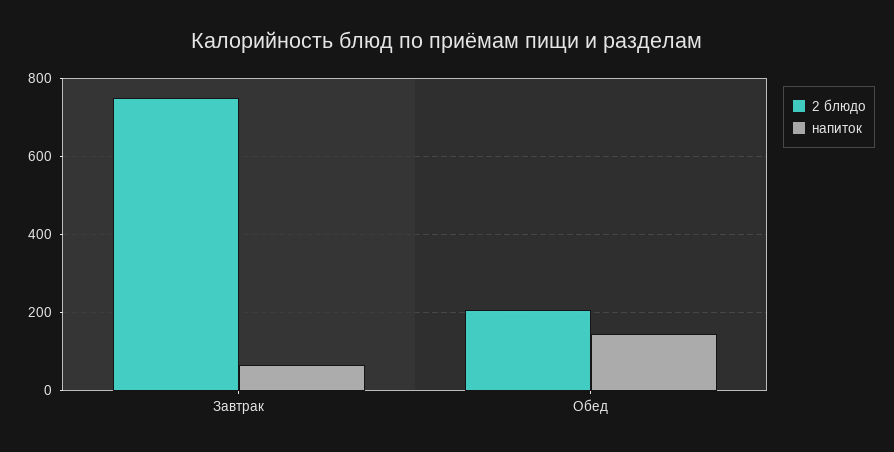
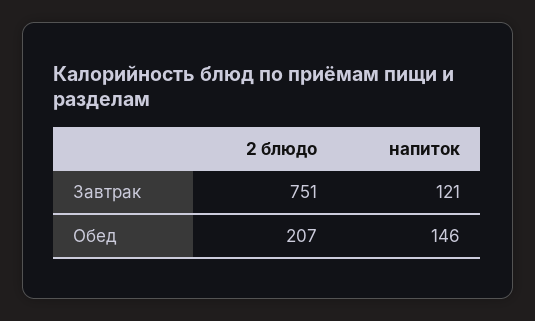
  {
    "2 блюдо": {
      "Завтрак": 751,
      "Обед": 207
    },
    "напиток": {
-     "Завтрак": 60,
+     "Завтрак": 121,
      "Обед": 146
    }
  }

